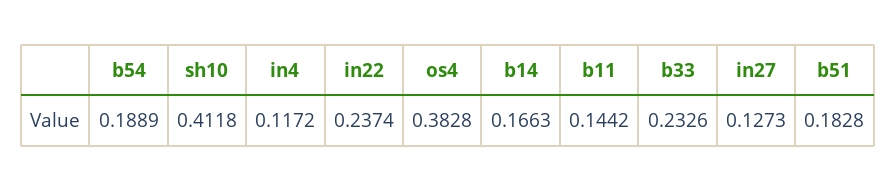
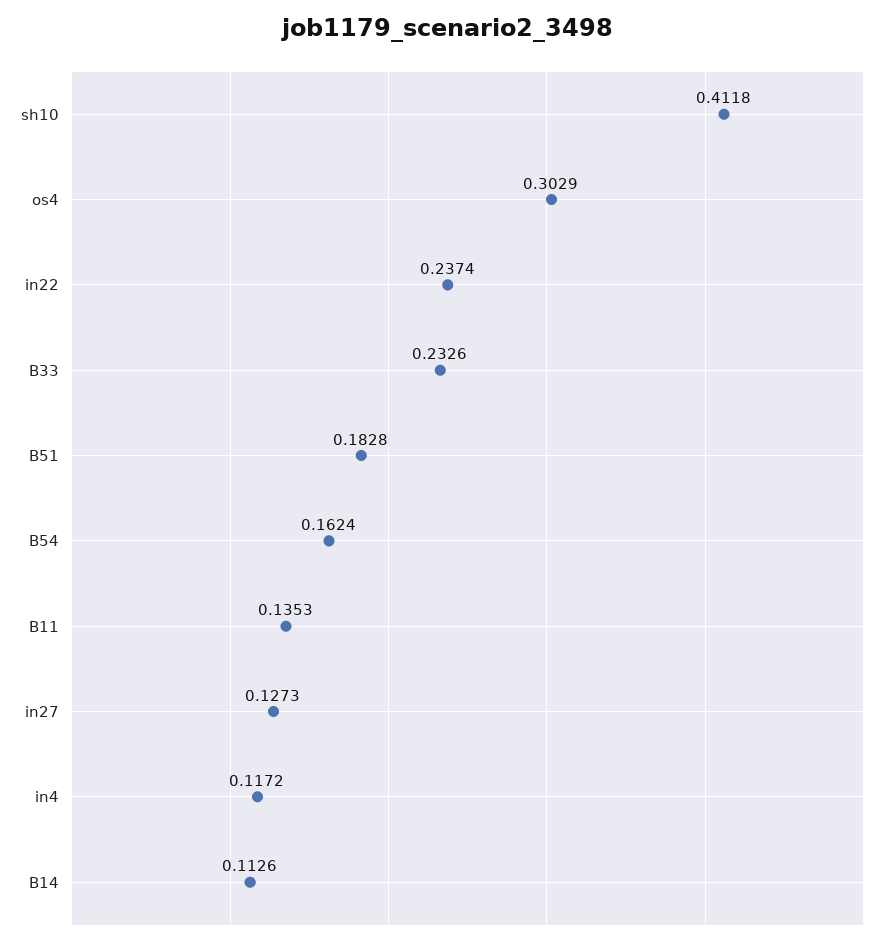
  {
-   "b54": 0.1889,
+   "b54": 0.1624,
    "sh10": 0.4118,
    "in4": 0.1172,
    "in22": 0.2374,
-   "os4": 0.3828,
+   "os4": 0.3029,
-   "b14": 0.1663,
+   "b14": 0.1126,
-   "b11": 0.1442,
+   "b11": 0.1353,
    "b33": 0.2326,
    "in27": 0.1273,
    "b51": 0.1828
  }

